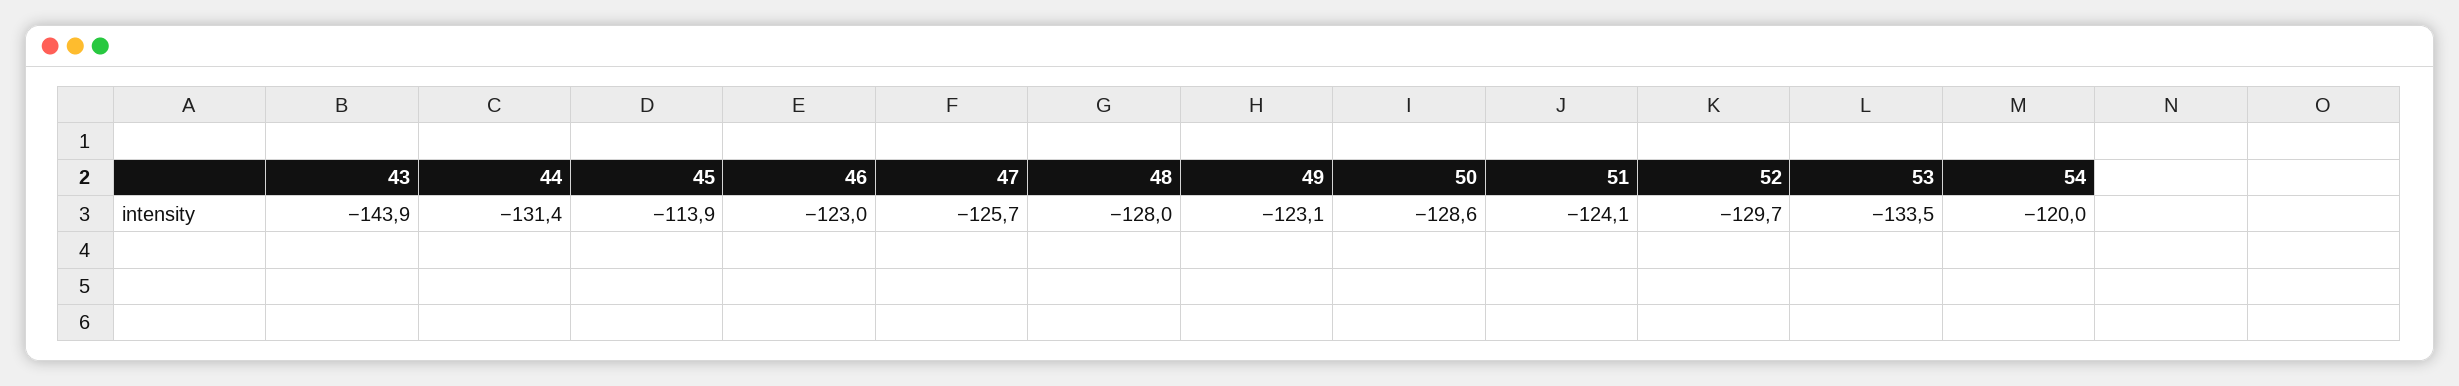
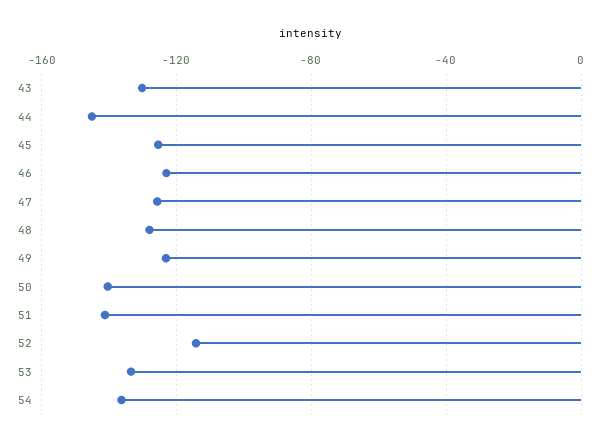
  {
-   "43": -143.9,
+   "43": -130,
-   "44": -131.4,
+   "44": -145,
-   "45": -113.9,
+   "45": -125,
    "46": -123,
    "47": -125.7,
    "48": -128,
    "49": -123.1,
-   "50": -128.6,
+   "50": -140,
-   "51": -124.1,
+   "51": -140,
-   "52": -129.7,
+   "52": -115,
    "53": -133.5,
-   "54": -120
+   "54": -135
  }

